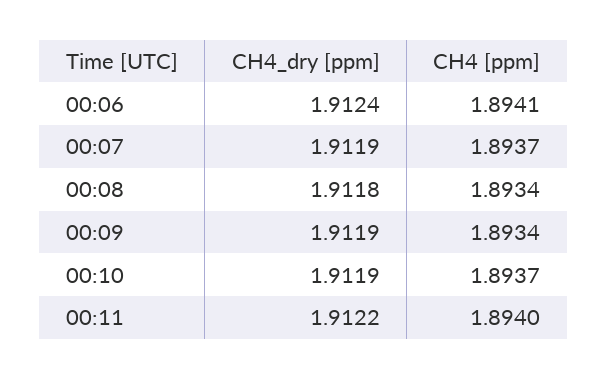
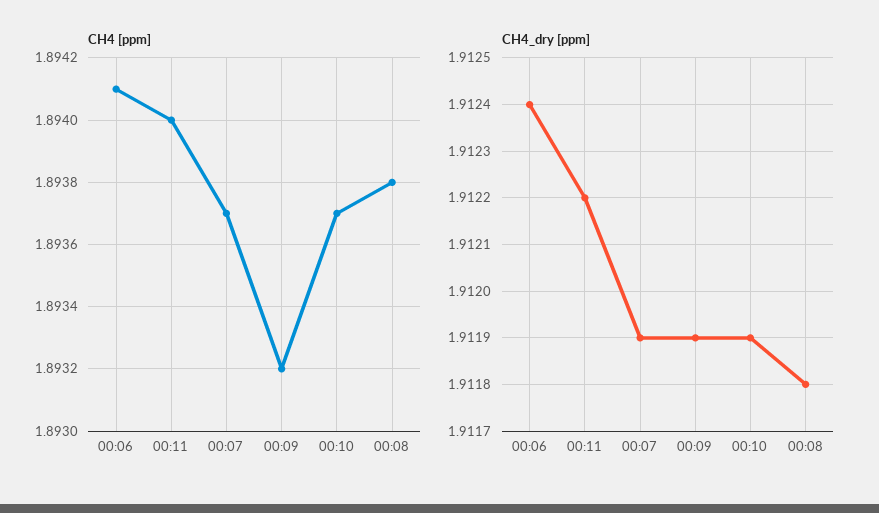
  {
    "CH4_dry [ppm]": {
      "00:06": 1.9124,
      "00:07": 1.9119,
      "00:08": 1.9118,
      "00:09": 1.9119,
      "00:10": 1.9119,
      "00:11": 1.9122
    },
    "CH4 [ppm]": {
      "00:06": 1.8941,
      "00:07": 1.8937,
-     "00:08": 1.8934,
+     "00:08": 1.8938,
-     "00:09": 1.8934,
+     "00:09": 1.8932,
      "00:10": 1.8937,
      "00:11": 1.894
    }
  }

